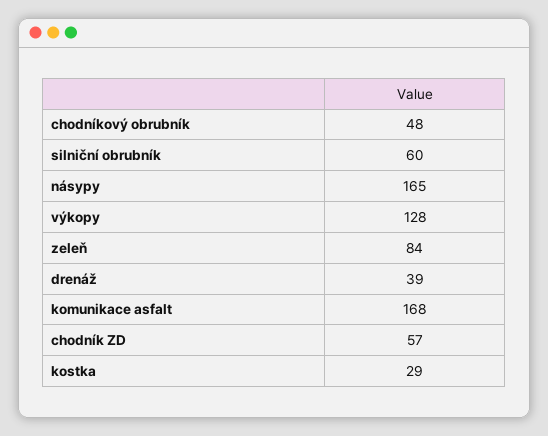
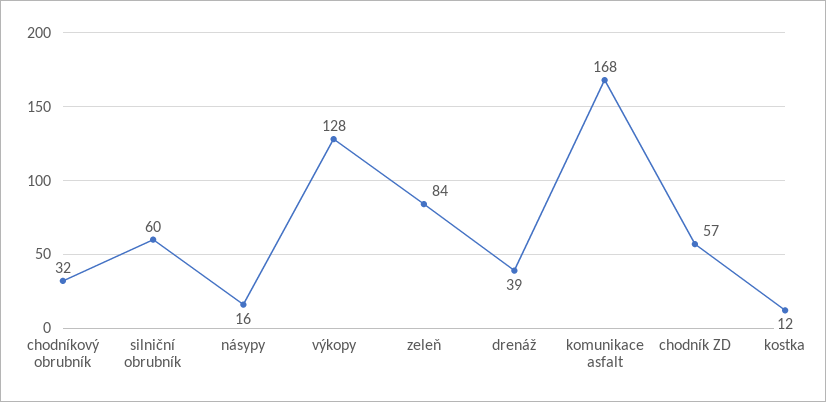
  {
-   "chodníkový obrubník": 48,
+   "chodníkový obrubník": 32,
    "silniční obrubník": 60,
-   "násypy": 165,
+   "násypy": 16,
    "výkopy": 128,
    "zeleň": 84,
    "drenáž": 39,
    "komunikace asfalt": 168,
    "chodník ZD": 57,
-   "kostka": 29
+   "kostka": 12
  }

